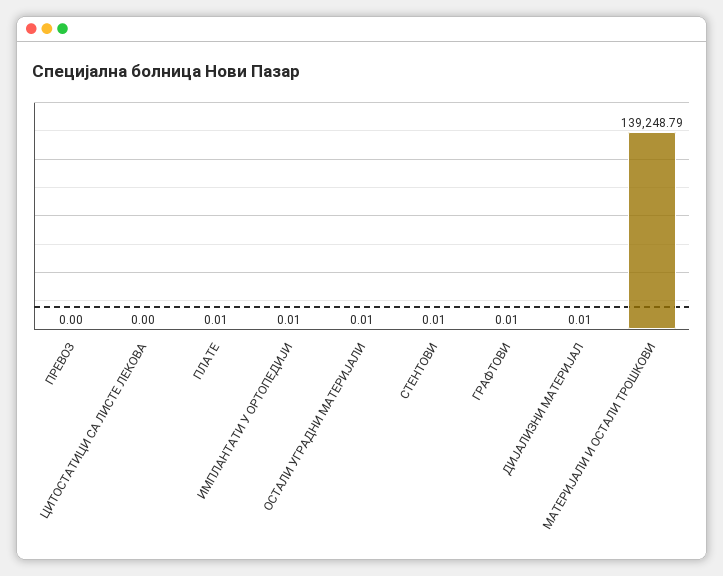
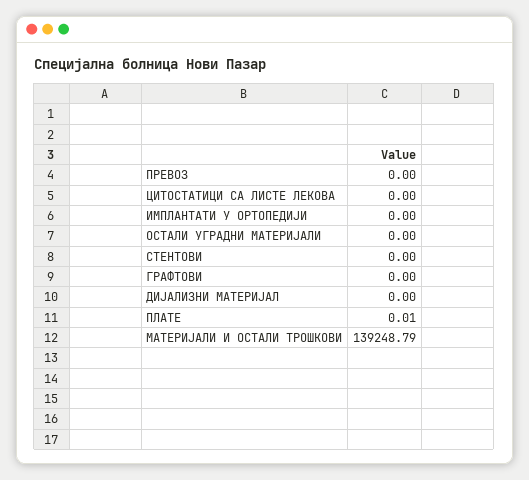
  {
    "ПРЕВОЗ": 0,
    "ЦИТОСТАТИЦИ СА ЛИСТЕ ЛЕКОВА": 0,
    "ПЛАТЕ": 0.01,
-   "ИМПЛАНТАТИ У ОРТОПЕДИЈИ": 0.01,
+   "ИМПЛАНТАТИ У ОРТОПЕДИЈИ": 0,
-   "ОСТАЛИ УГРАДНИ МАТЕРИЈАЛИ": 0.01,
+   "ОСТАЛИ УГРАДНИ МАТЕРИЈАЛИ": 0,
-   "СТЕНТОВИ": 0.01,
+   "СТЕНТОВИ": 0,
-   "ГРАФТОВИ": 0.01,
+   "ГРАФТОВИ": 0,
-   "ДИЈАЛИЗНИ МАТЕРИЈАЛ": 0.01,
+   "ДИЈАЛИЗНИ МАТЕРИЈАЛ": 0,
    "МАТЕРИЈАЛИ И ОСТАЛИ ТРОШКОВИ": 139248.79
  }

